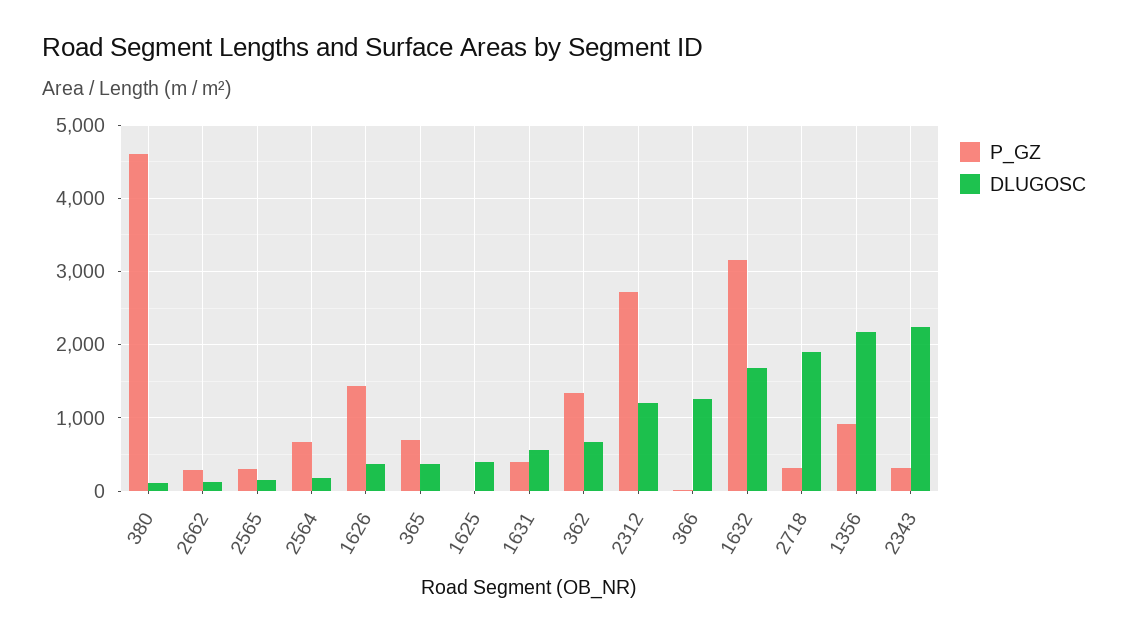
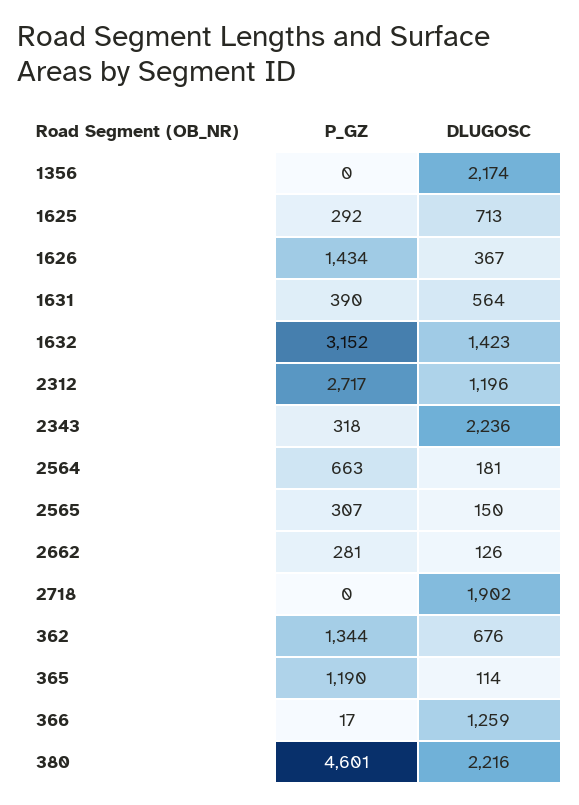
  {
    "P_GZ": {
      "380": 4601,
      "2662": 281,
      "2565": 307,
      "2564": 663,
      "1626": 1434,
-     "365": 700,
+     "365": 1190,
-     "1625": 0,
+     "1625": 292,
      "1631": 390,
      "362": 1344,
      "2312": 2717,
      "366": 17,
      "1632": 3152,
-     "2718": 300,
+     "2718": 0,
-     "1356": 900,
+     "1356": 0,
      "2343": 318
    },
    "DLUGOSC": {
-     "380": 100,
+     "380": 2216,
      "2662": 126,
      "2565": 150,
      "2564": 181,
      "1626": 367,
-     "365": 400,
+     "365": 114,
-     "1625": 400,
+     "1625": 713,
      "1631": 564,
      "362": 676,
      "2312": 1196,
      "366": 1259,
-     "1632": 1700,
+     "1632": 1423,
      "2718": 1902,
      "1356": 2174,
      "2343": 2236
    }
  }

